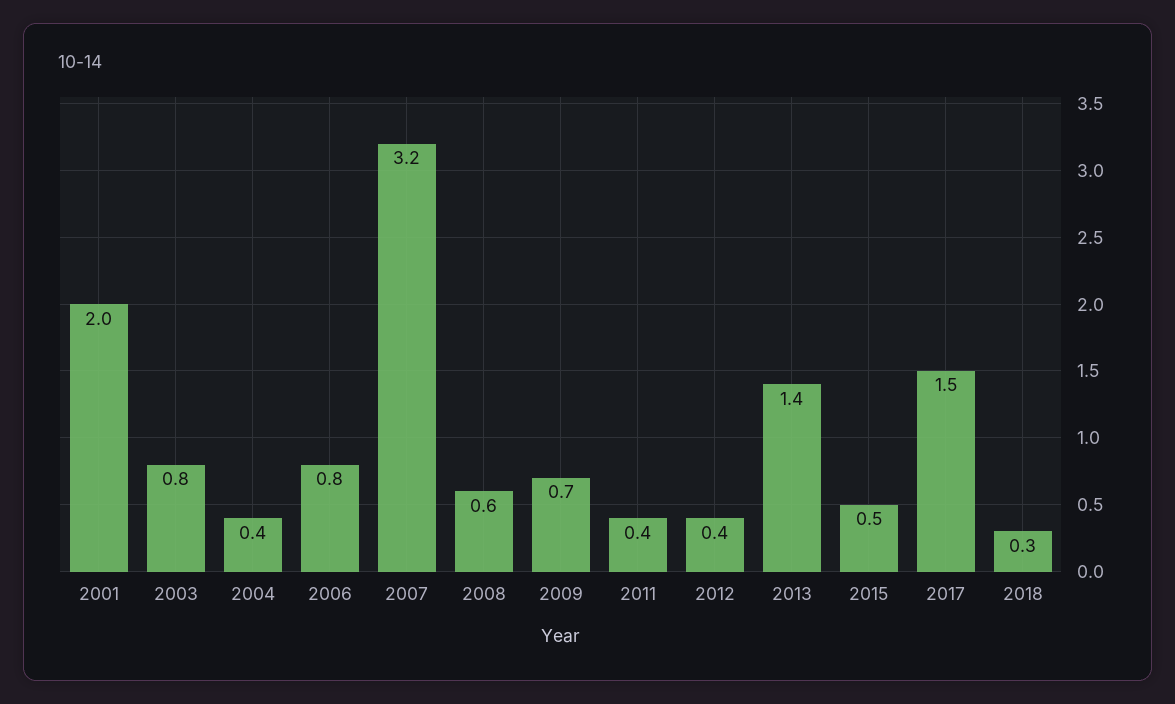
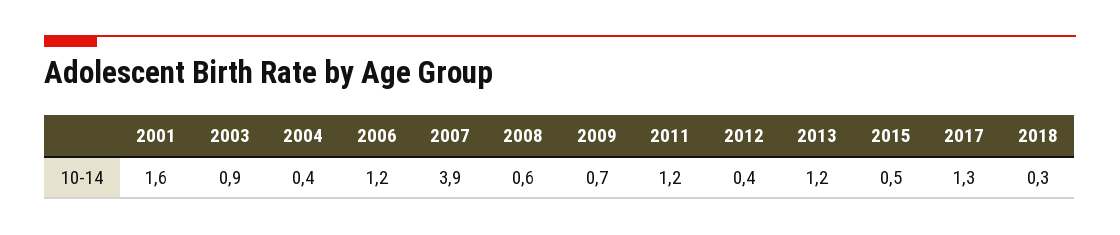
  {
-   "2001": 2,
+   "2001": 1.6,
-   "2003": 0.8,
+   "2003": 0.9,
    "2004": 0.4,
-   "2006": 0.8,
+   "2006": 1.2,
-   "2007": 3.2,
+   "2007": 3.9,
    "2008": 0.6,
    "2009": 0.7,
-   "2011": 0.4,
+   "2011": 1.2,
    "2012": 0.4,
-   "2013": 1.4,
+   "2013": 1.2,
    "2015": 0.5,
-   "2017": 1.5,
+   "2017": 1.3,
    "2018": 0.3
  }

